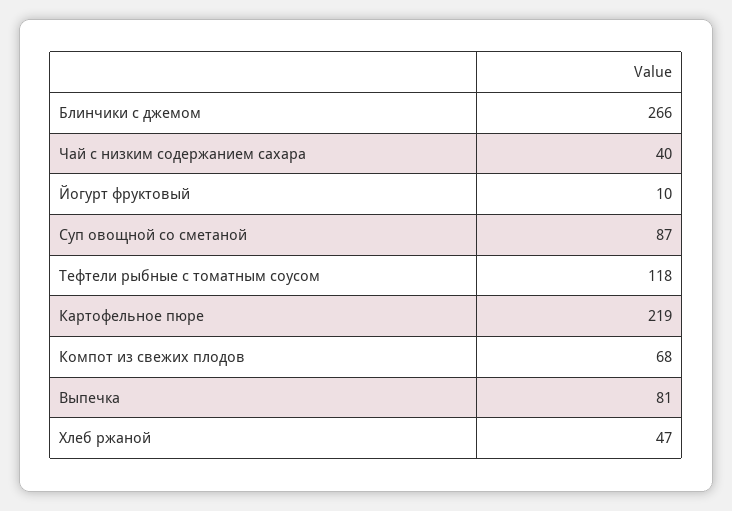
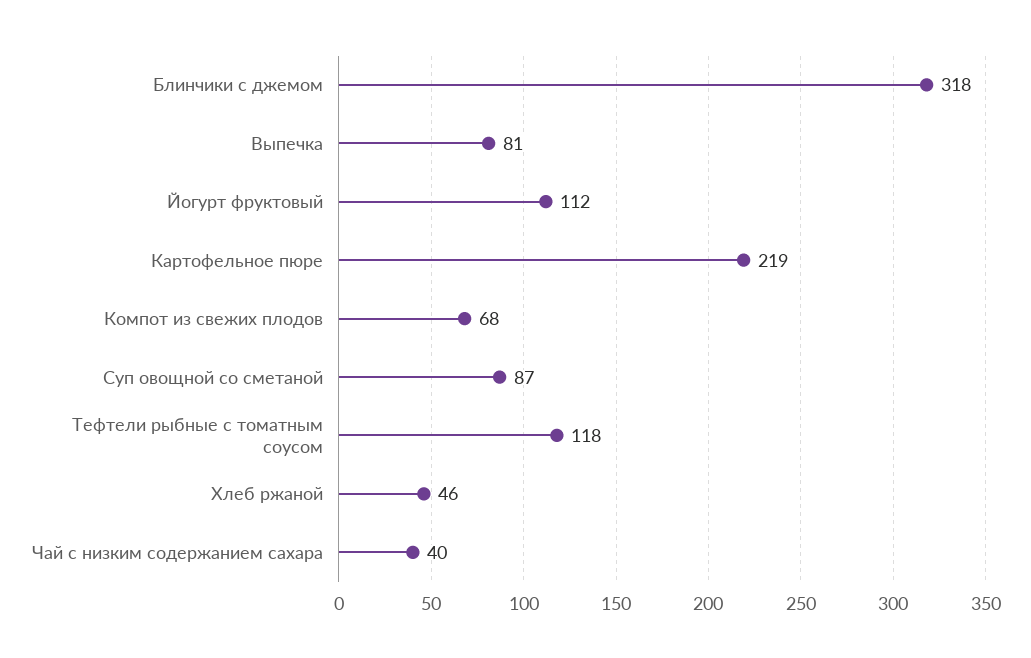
  {
-   "Блинчики с джемом": 266,
+   "Блинчики с джемом": 318,
    "Чай с низким содержанием сахара": 40,
-   "Йогурт фруктовый": 10,
+   "Йогурт фруктовый": 112,
    "Суп овощной со сметаной": 87,
    "Тефтели рыбные с томатным соусом": 118,
    "Картофельное пюре": 219,
    "Компот из свежих плодов": 68,
    "Выпечка": 81,
-   "Хлеб ржаной": 47
+   "Хлеб ржаной": 46
  }

